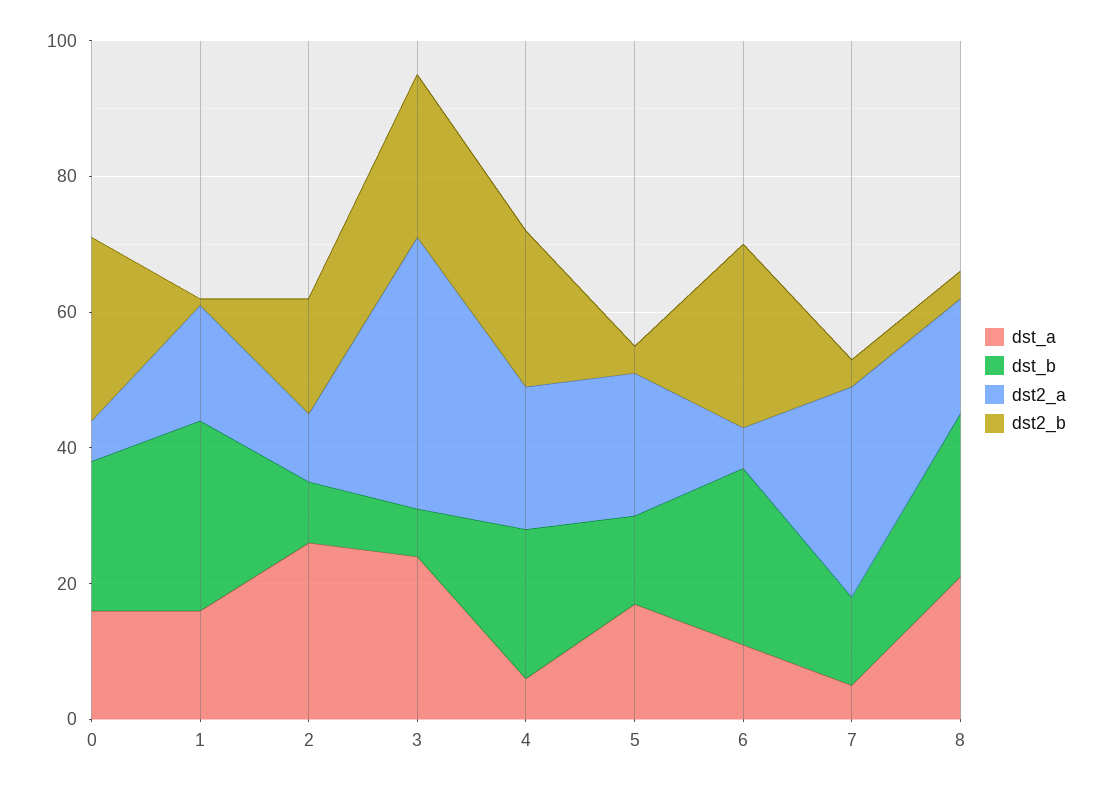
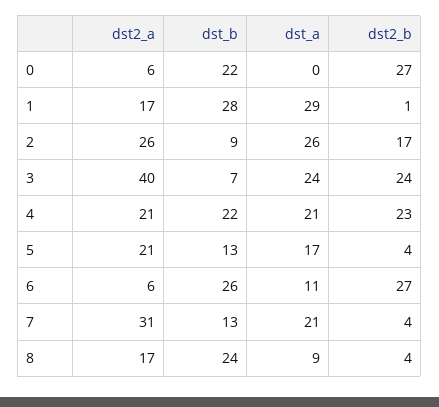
  {
    "dst_a": {
-     "0": 15,
+     "0": 0,
-     "1": 15,
+     "1": 29,
      "2": 26,
      "3": 24,
-     "4": 5,
+     "4": 21,
      "5": 17,
      "6": 11,
-     "7": 5,
+     "7": 21,
-     "8": 20
+     "8": 9
    },
    "dst_b": {
      "0": 22,
      "1": 28,
      "2": 9,
      "3": 7,
      "4": 22,
      "5": 13,
      "6": 26,
      "7": 13,
      "8": 24
    },
    "dst2_a": {
      "0": 6,
      "1": 17,
-     "2": 10,
+     "2": 26,
      "3": 40,
      "4": 21,
      "5": 21,
      "6": 6,
      "7": 31,
      "8": 17
    },
    "dst2_b": {
      "0": 27,
      "1": 1,
      "2": 17,
      "3": 24,
      "4": 23,
      "5": 4,
      "6": 27,
      "7": 4,
      "8": 4
    }
  }

